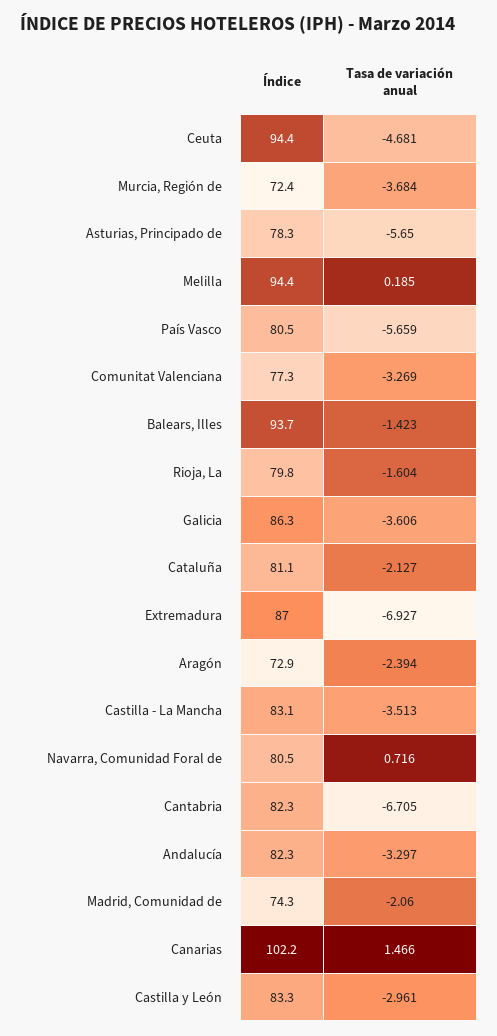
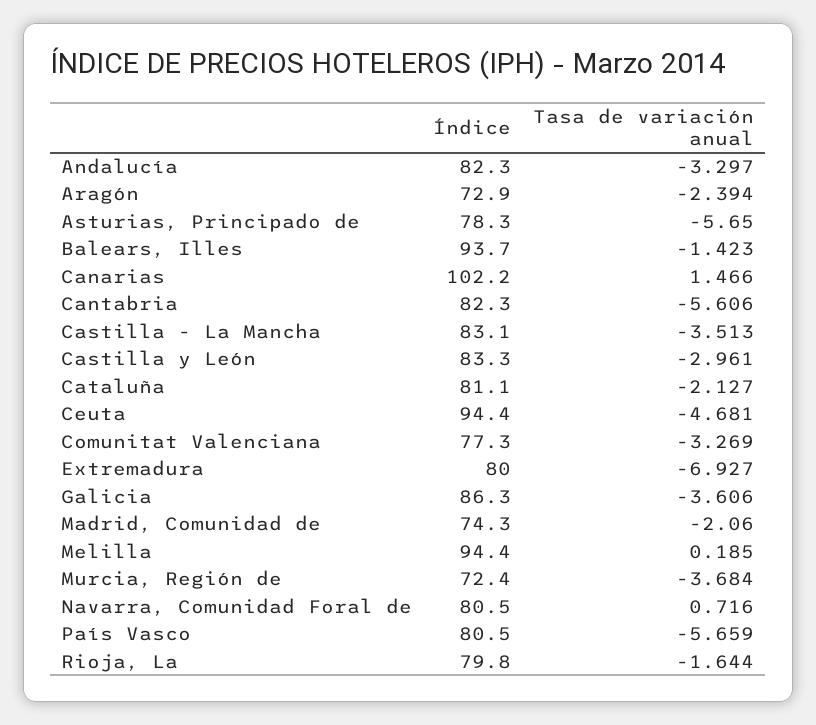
  {
    "Índice": {
      "Ceuta": 94.4,
      "Murcia, Región de": 72.4,
      "Asturias, Principado de": 78.3,
      "Melilla": 94.4,
      "País Vasco": 80.5,
      "Comunitat Valenciana": 77.3,
      "Balears, Illes": 93.7,
      "Rioja, La": 79.8,
      "Galicia": 86.3,
      "Cataluña": 81.1,
-     "Extremadura": 87,
+     "Extremadura": 80,
      "Aragón": 72.9,
      "Castilla - La Mancha": 83.1,
      "Navarra, Comunidad Foral de": 80.5,
      "Cantabria": 82.3,
      "Andalucía": 82.3,
      "Madrid, Comunidad de": 74.3,
      "Canarias": 102.2,
      "Castilla y León": 83.3
    },
    "Tasa de variación anual": {
      "Ceuta": -4.681,
      "Murcia, Región de": -3.684,
      "Asturias, Principado de": -5.65,
      "Melilla": 0.185,
      "País Vasco": -5.659,
      "Comunitat Valenciana": -3.269,
      "Balears, Illes": -1.423,
-     "Rioja, La": -1.604,
+     "Rioja, La": -1.644,
      "Galicia": -3.606,
      "Cataluña": -2.127,
      "Extremadura": -6.927,
      "Aragón": -2.394,
      "Castilla - La Mancha": -3.513,
      "Navarra, Comunidad Foral de": 0.716,
-     "Cantabria": -6.705,
+     "Cantabria": -5.606,
      "Andalucía": -3.297,
      "Madrid, Comunidad de": -2.06,
      "Canarias": 1.466,
      "Castilla y León": -2.961
    }
  }

